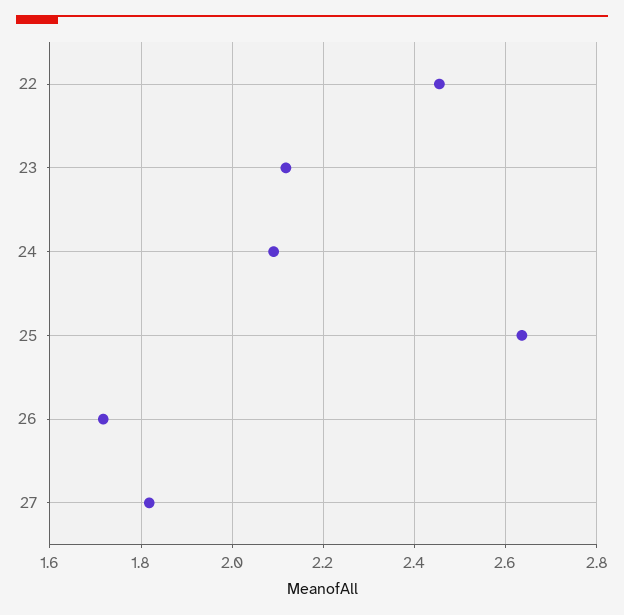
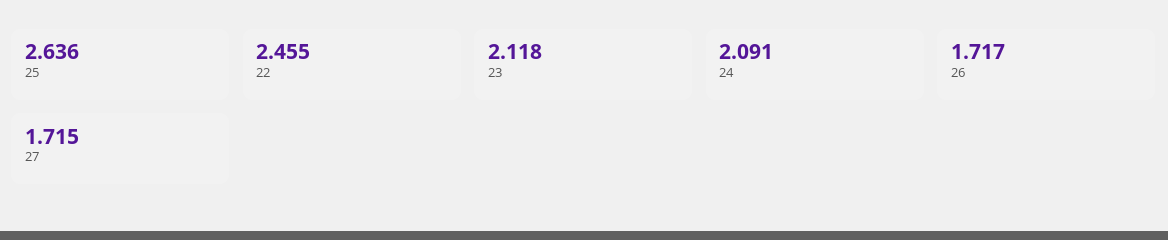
  {
    "22": 2.455,
    "23": 2.118,
    "24": 2.091,
    "25": 2.636,
    "26": 1.717,
-   "27": 1.82
+   "27": 1.715
  }

